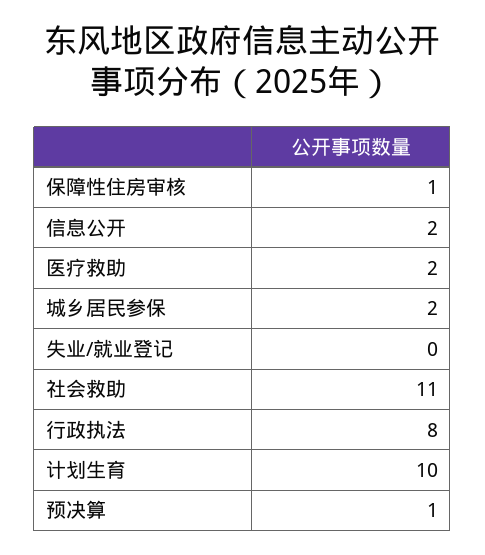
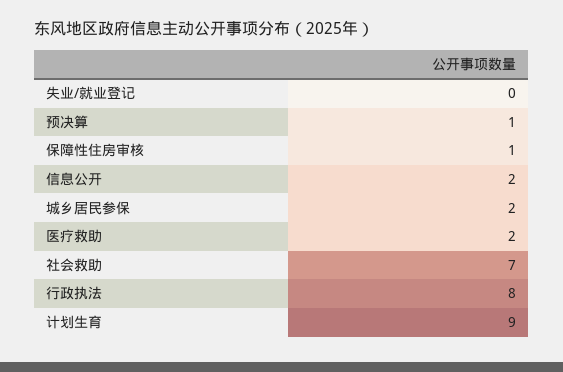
  {
    "保障性住房审核": 1,
    "信息公开": 2,
    "医疗救助": 2,
    "城乡居民参保": 2,
    "失业/就业登记": 0,
-   "社会救助": 11,
+   "社会救助": 7,
    "行政执法": 8,
-   "计划生育": 10,
+   "计划生育": 9,
    "预决算": 1
  }

